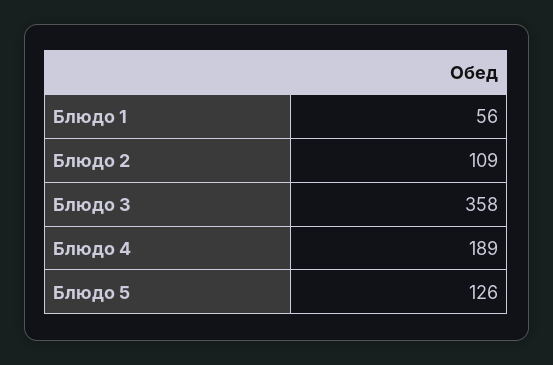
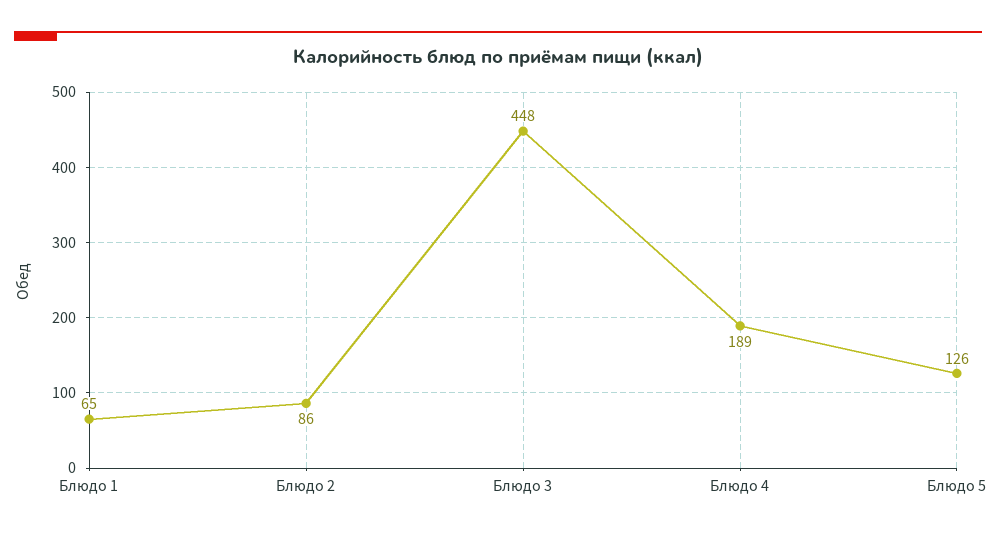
  {
-   "Блюдо 1": 56,
+   "Блюдо 1": 65,
-   "Блюдо 2": 109,
+   "Блюдо 2": 86,
-   "Блюдо 3": 358,
+   "Блюдо 3": 448,
    "Блюдо 4": 189,
    "Блюдо 5": 126
  }

